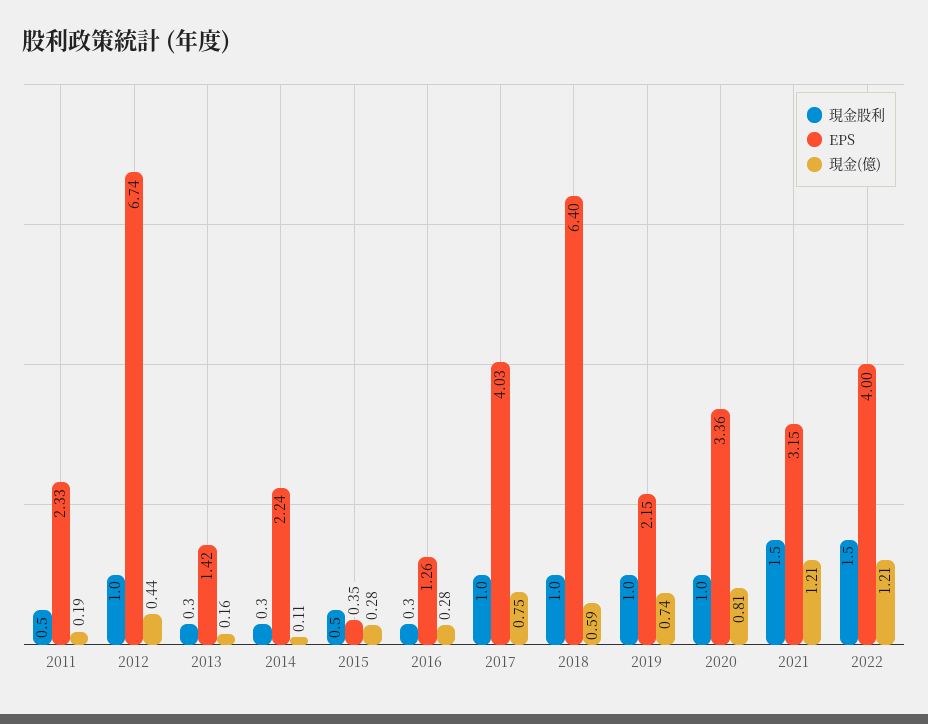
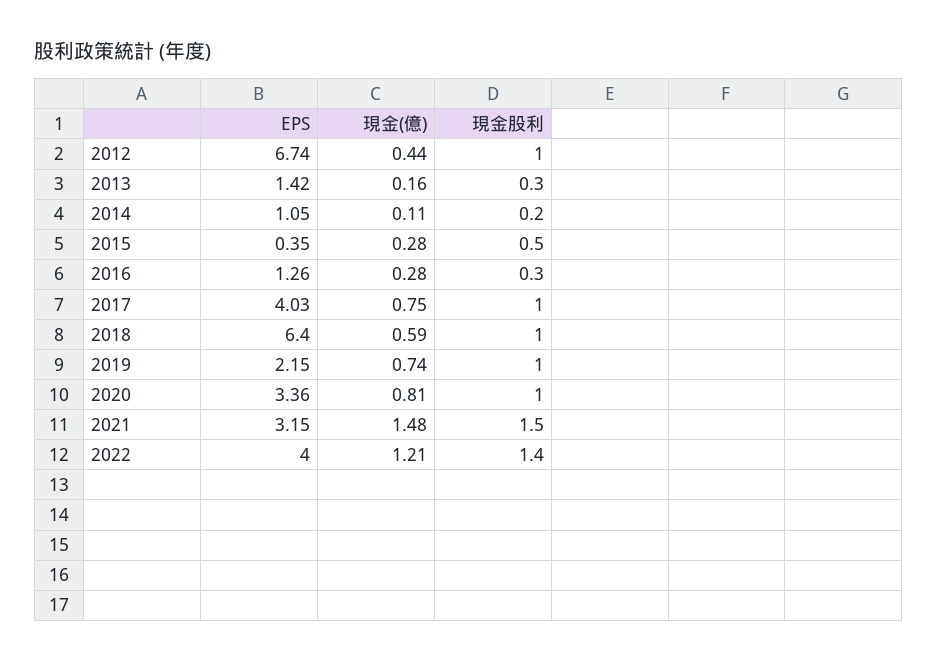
  {
    "現金股利": {
-     "2011": 0.5,
      "2012": 1,
      "2013": 0.3,
-     "2014": 0.3,
+     "2014": 0.2,
      "2015": 0.5,
      "2016": 0.3,
      "2017": 1,
      "2018": 1,
      "2019": 1,
      "2020": 1,
      "2021": 1.5,
-     "2022": 1.5
+     "2022": 1.4
    },
    "EPS": {
-     "2011": 2.33,
      "2012": 6.74,
      "2013": 1.42,
-     "2014": 2.24,
+     "2014": 1.05,
      "2015": 0.35,
      "2016": 1.26,
      "2017": 4.03,
      "2018": 6.4,
      "2019": 2.15,
      "2020": 3.36,
      "2021": 3.15,
      "2022": 4
    },
    "現金(億)": {
-     "2011": 0.19,
      "2012": 0.44,
      "2013": 0.16,
      "2014": 0.11,
      "2015": 0.28,
      "2016": 0.28,
      "2017": 0.75,
      "2018": 0.59,
      "2019": 0.74,
      "2020": 0.81,
-     "2021": 1.21,
+     "2021": 1.48,
      "2022": 1.21
    }
  }

